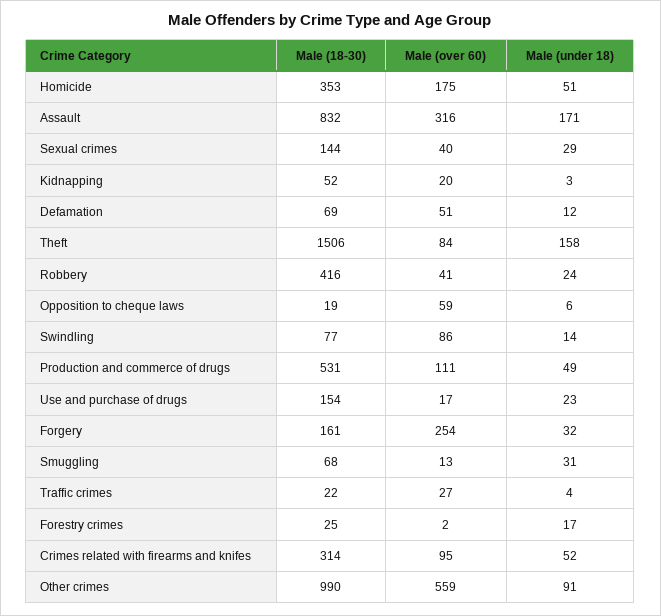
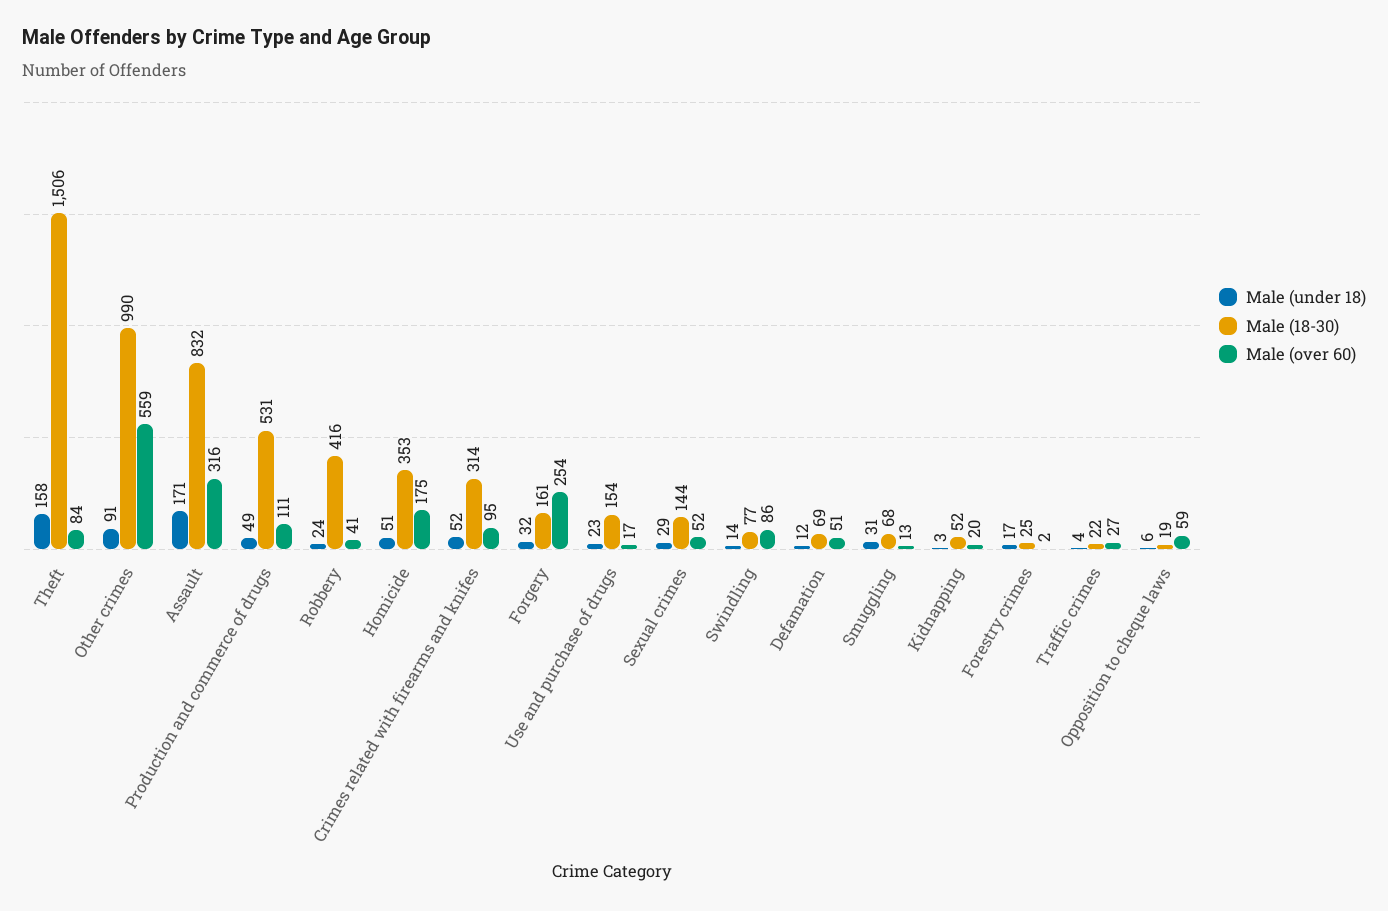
  {
    "Male (18-30)": {
      "Homicide": 353,
      "Assault": 832,
      "Sexual crimes": 144,
      "Kidnapping": 52,
      "Defamation": 69,
      "Theft": 1506,
      "Robbery": 416,
      "Opposition to cheque laws": 19,
      "Swindling": 77,
      "Production and commerce of drugs": 531,
      "Use and purchase of drugs": 154,
      "Forgery": 161,
      "Smuggling": 68,
      "Traffic crimes": 22,
      "Forestry crimes": 25,
      "Crimes related with firearms and knifes": 314,
      "Other crimes": 990
    },
    "Male (over 60)": {
      "Homicide": 175,
      "Assault": 316,
-     "Sexual crimes": 40,
+     "Sexual crimes": 52,
      "Kidnapping": 20,
      "Defamation": 51,
      "Theft": 84,
      "Robbery": 41,
      "Opposition to cheque laws": 59,
      "Swindling": 86,
      "Production and commerce of drugs": 111,
      "Use and purchase of drugs": 17,
      "Forgery": 254,
      "Smuggling": 13,
      "Traffic crimes": 27,
      "Forestry crimes": 2,
      "Crimes related with firearms and knifes": 95,
      "Other crimes": 559
    },
    "Male (under 18)": {
      "Homicide": 51,
      "Assault": 171,
      "Sexual crimes": 29,
      "Kidnapping": 3,
      "Defamation": 12,
      "Theft": 158,
      "Robbery": 24,
      "Opposition to cheque laws": 6,
      "Swindling": 14,
      "Production and commerce of drugs": 49,
      "Use and purchase of drugs": 23,
      "Forgery": 32,
      "Smuggling": 31,
      "Traffic crimes": 4,
      "Forestry crimes": 17,
      "Crimes related with firearms and knifes": 52,
      "Other crimes": 91
    }
  }

